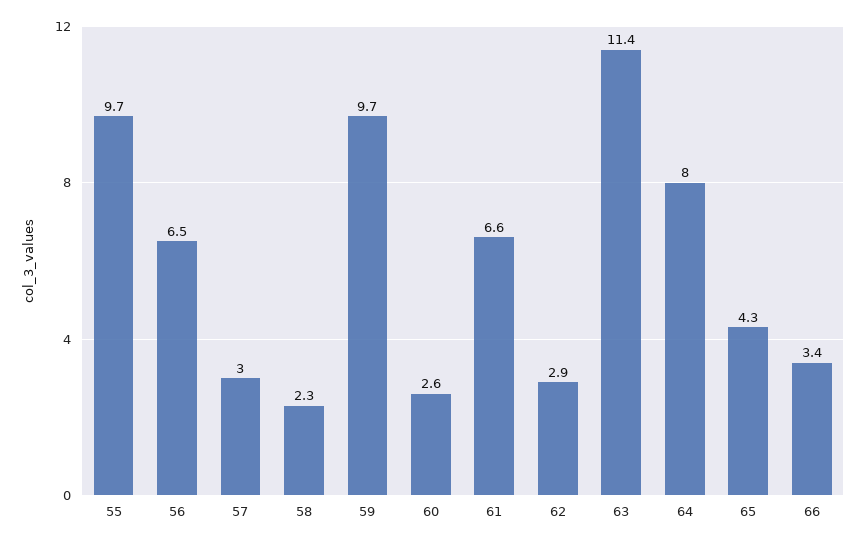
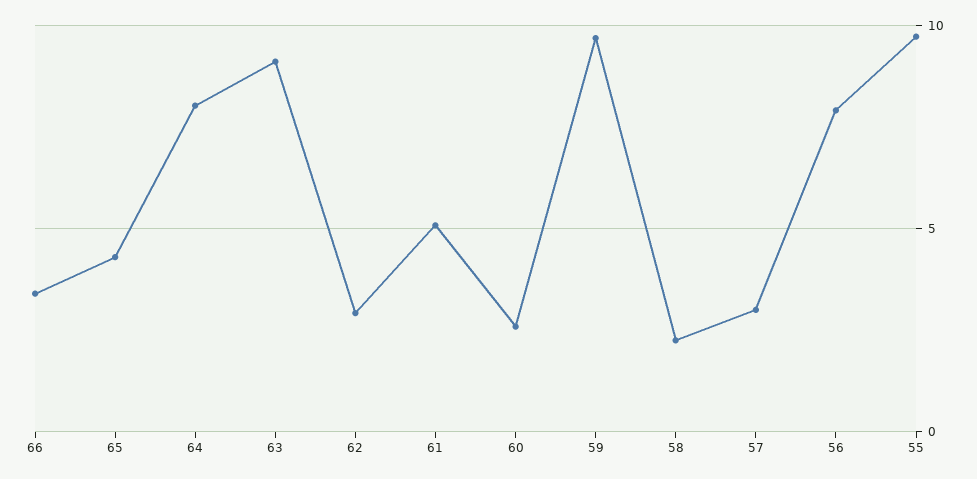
  {
    "55": 9.7,
-   "56": 6.5,
+   "56": 8,
    "57": 3,
    "58": 2.3,
    "59": 9.7,
    "60": 2.6,
-   "61": 6.6,
+   "61": 5,
    "62": 2.9,
-   "63": 11.4,
+   "63": 9,
    "64": 8,
    "65": 4.3,
    "66": 3.4
  }

